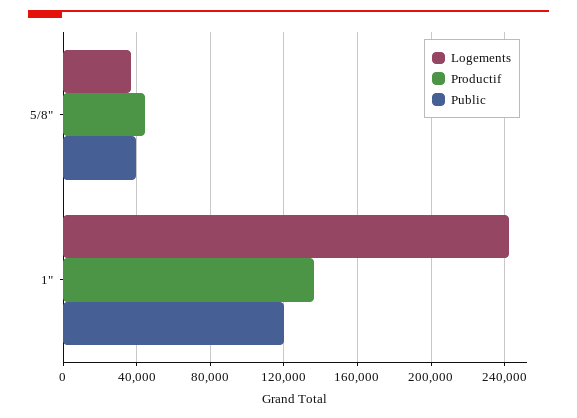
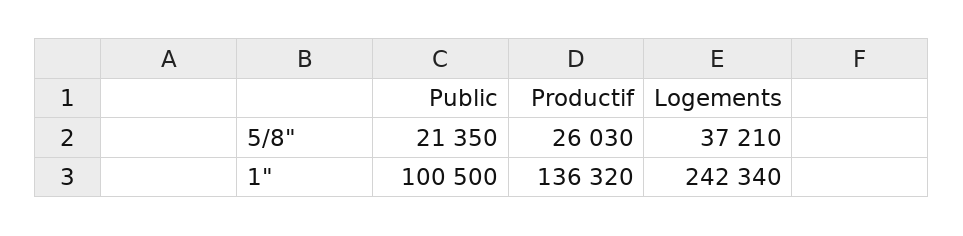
  {
    "Logements": {
      "5/8\"": 37210,
      "1\"": 242340
    },
    "Productif": {
-     "5/8\"": 45000,
+     "5/8\"": 26030,
      "1\"": 136320
    },
    "Public": {
-     "5/8\"": 40000,
+     "5/8\"": 21350,
-     "1\"": 120000
+     "1\"": 100500
    }
  }

